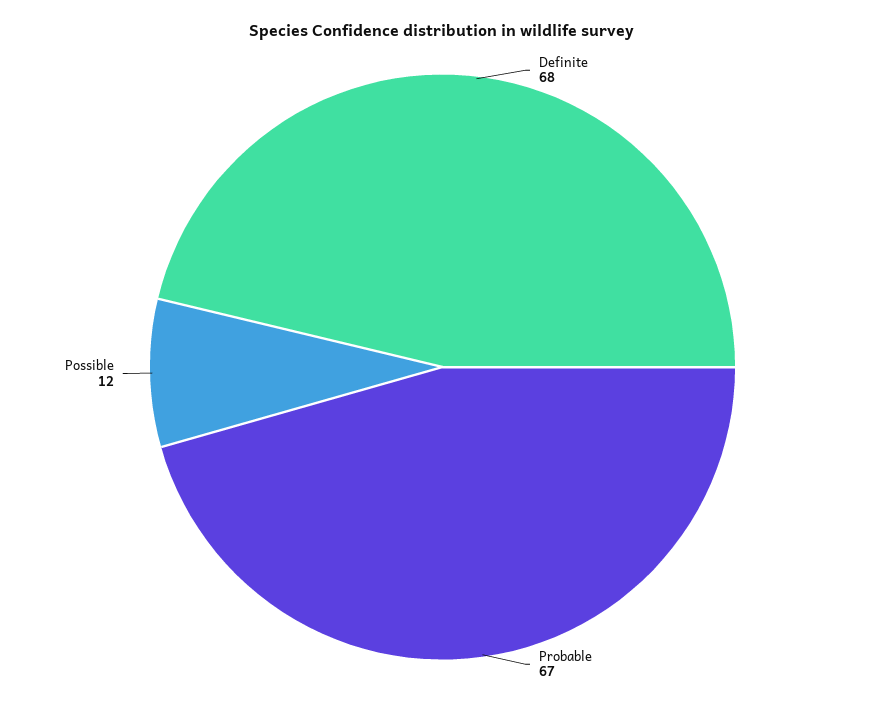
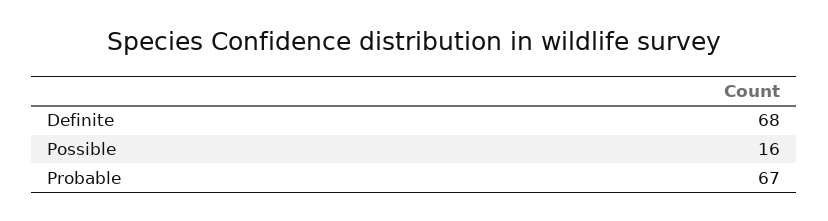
  {
    "Definite": 68,
    "Probable": 67,
-   "Possible": 12
+   "Possible": 16
  }

